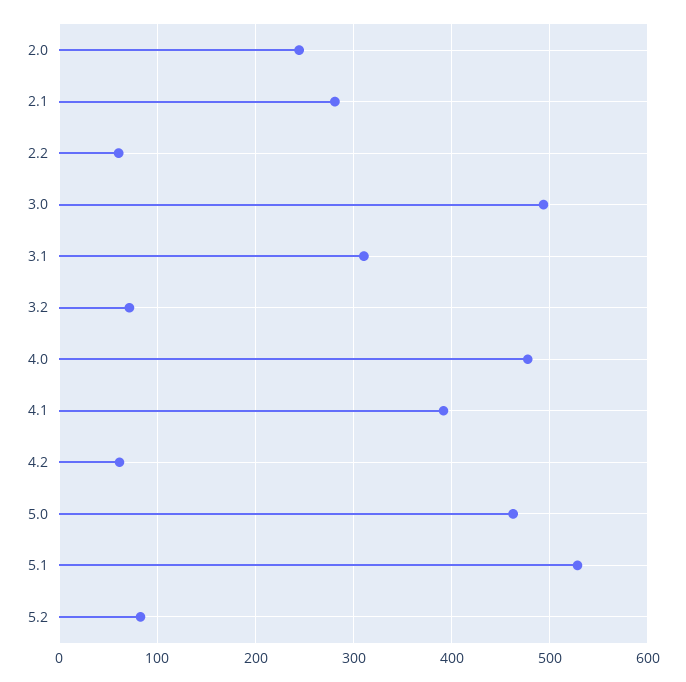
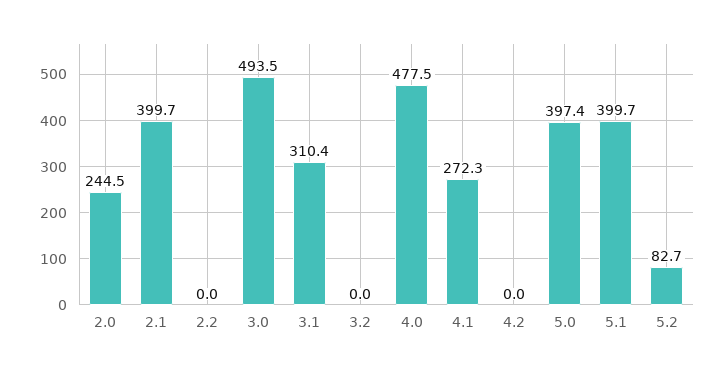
  {
    "2.0": 244.5,
-   "2.1": 280,
+   "2.1": 399.7,
-   "2.2": 60,
+   "2.2": 0,
    "3.0": 493.5,
    "3.1": 310.4,
-   "3.2": 70,
+   "3.2": 0,
    "4.0": 477.5,
-   "4.1": 390,
+   "4.1": 272.3,
-   "4.2": 60,
+   "4.2": 0,
-   "5.0": 460,
+   "5.0": 397.4,
-   "5.1": 530,
+   "5.1": 399.7,
    "5.2": 82.7
  }

